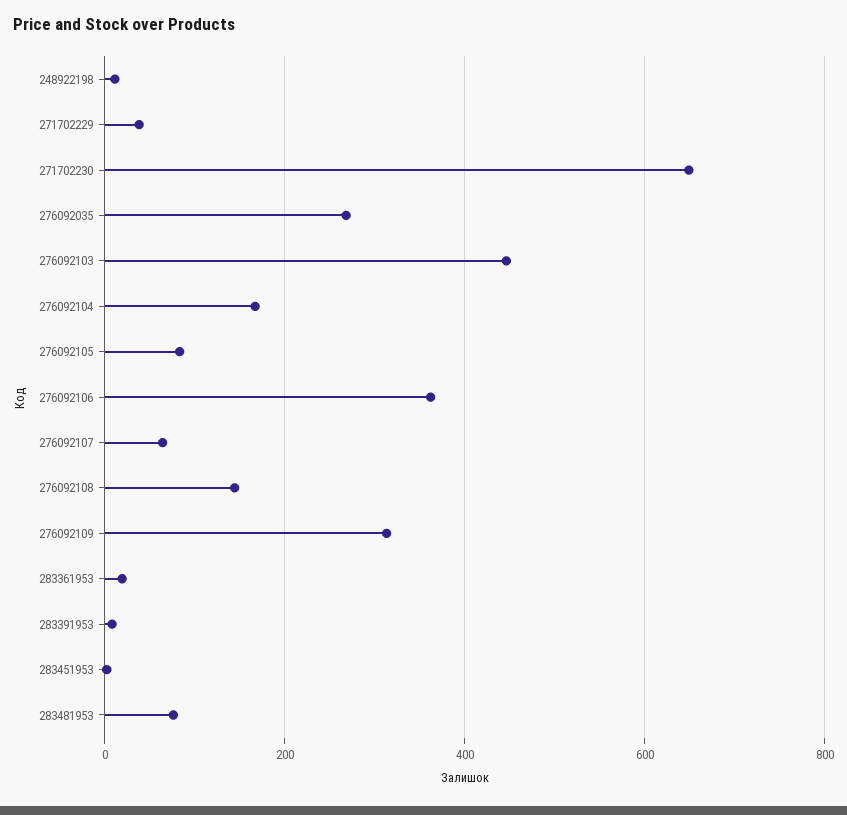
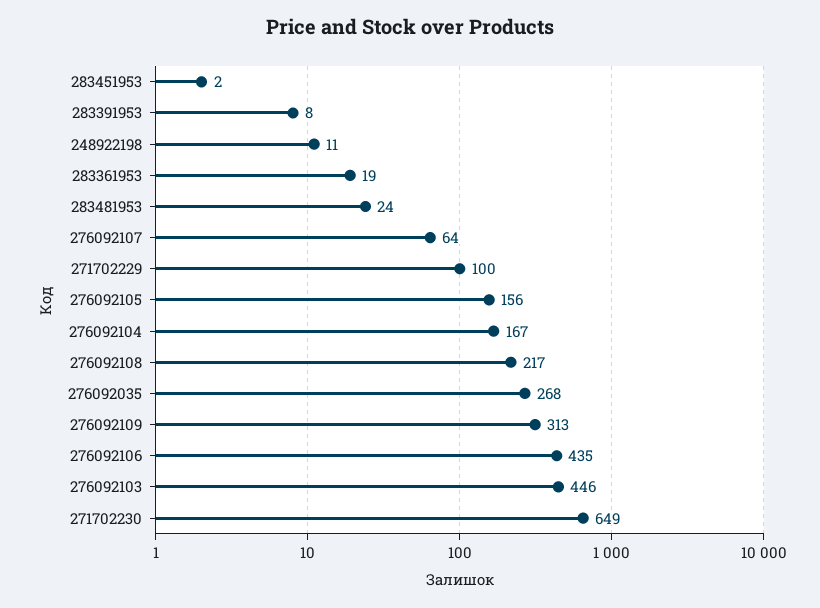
  {
    "248922198": 11,
-   "271702229": 40,
+   "271702229": 100,
    "271702230": 649,
    "276092035": 268,
    "276092103": 446,
    "276092104": 167,
-   "276092105": 80,
+   "276092105": 156,
-   "276092106": 360,
+   "276092106": 435,
    "276092107": 64,
-   "276092108": 140,
+   "276092108": 217,
    "276092109": 313,
    "283361953": 19,
    "283391953": 8,
    "283451953": 2,
-   "283481953": 80
+   "283481953": 24
  }

